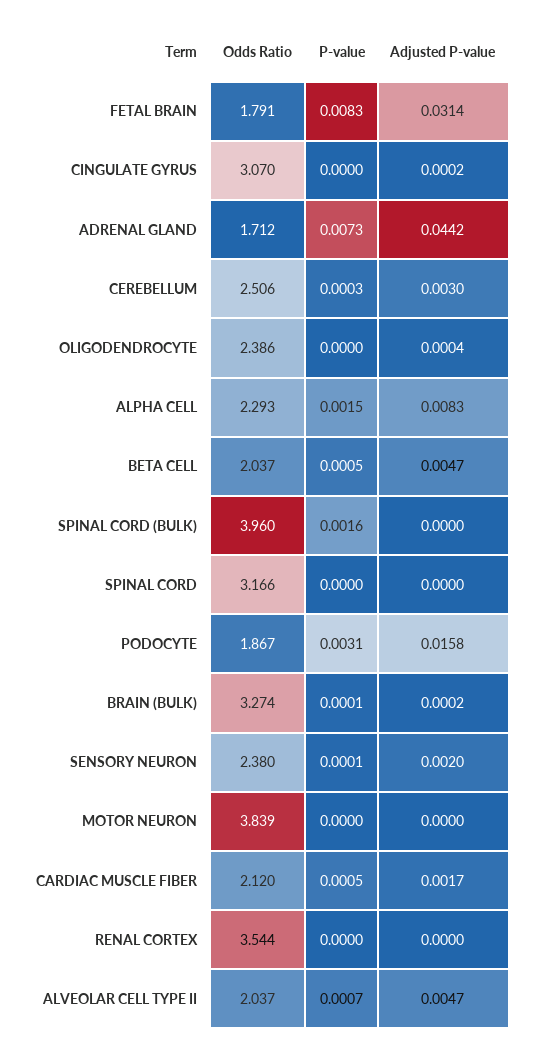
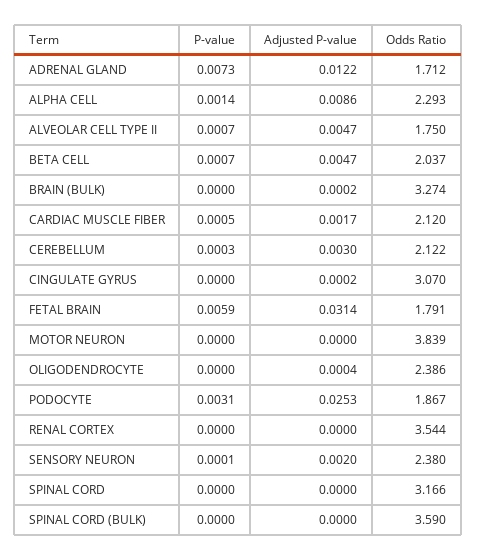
  {
    "Odds Ratio": {
      "FETAL BRAIN": 1.791,
      "CINGULATE GYRUS": 3.07,
      "ADRENAL GLAND": 1.712,
-     "CEREBELLUM": 2.506,
+     "CEREBELLUM": 2.122,
      "OLIGODENDROCYTE": 2.386,
      "ALPHA CELL": 2.293,
      "BETA CELL": 2.037,
-     "SPINAL CORD (BULK)": 3.96,
+     "SPINAL CORD (BULK)": 3.59,
      "SPINAL CORD": 3.166,
      "PODOCYTE": 1.867,
      "BRAIN (BULK)": 3.274,
      "SENSORY NEURON": 2.38,
      "MOTOR NEURON": 3.839,
      "CARDIAC MUSCLE FIBER": 2.12,
      "RENAL CORTEX": 3.544,
-     "ALVEOLAR CELL TYPE II": 2.037
+     "ALVEOLAR CELL TYPE II": 1.75
    },
    "P-value": {
-     "FETAL BRAIN": 0.0083,
+     "FETAL BRAIN": 0.0059,
      "CINGULATE GYRUS": 0,
      "ADRENAL GLAND": 0.0073,
      "CEREBELLUM": 0.0003,
      "OLIGODENDROCYTE": 0,
-     "ALPHA CELL": 0.0015,
+     "ALPHA CELL": 0.0014,
-     "BETA CELL": 0.0005,
+     "BETA CELL": 0.0007,
-     "SPINAL CORD (BULK)": 0.0016,
+     "SPINAL CORD (BULK)": 0,
      "SPINAL CORD": 0,
      "PODOCYTE": 0.0031,
-     "BRAIN (BULK)": 0.0001,
+     "BRAIN (BULK)": 0,
      "SENSORY NEURON": 0.0001,
      "MOTOR NEURON": 0,
      "CARDIAC MUSCLE FIBER": 0.0005,
      "RENAL CORTEX": 0,
      "ALVEOLAR CELL TYPE II": 0.0007
    },
    "Adjusted P-value": {
      "FETAL BRAIN": 0.0314,
      "CINGULATE GYRUS": 0.0002,
-     "ADRENAL GLAND": 0.0442,
+     "ADRENAL GLAND": 0.0122,
      "CEREBELLUM": 0.003,
      "OLIGODENDROCYTE": 0.0004,
-     "ALPHA CELL": 0.0083,
+     "ALPHA CELL": 0.0086,
      "BETA CELL": 0.0047,
      "SPINAL CORD (BULK)": 0,
      "SPINAL CORD": 0,
-     "PODOCYTE": 0.0158,
+     "PODOCYTE": 0.0253,
      "BRAIN (BULK)": 0.0002,
      "SENSORY NEURON": 0.002,
      "MOTOR NEURON": 0,
      "CARDIAC MUSCLE FIBER": 0.0017,
      "RENAL CORTEX": 0,
      "ALVEOLAR CELL TYPE II": 0.0047
    }
  }

